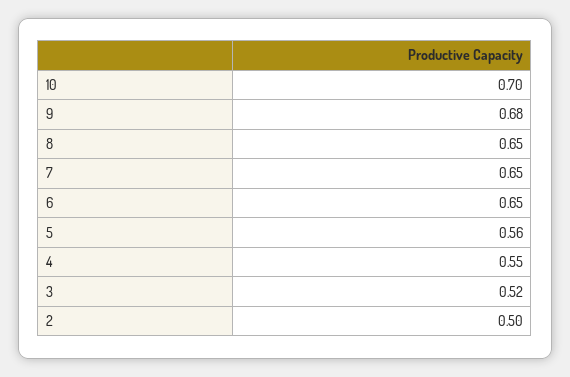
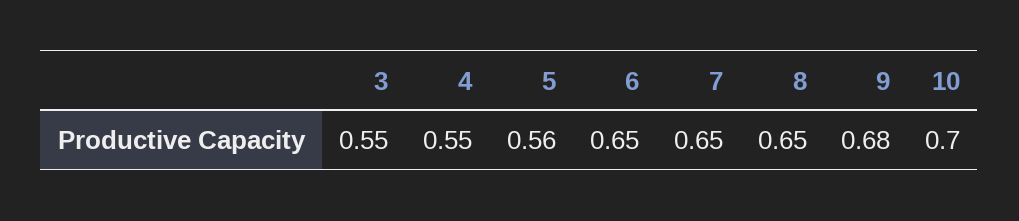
  {
    "10": 0.7,
    "9": 0.68,
    "8": 0.65,
    "7": 0.65,
    "6": 0.65,
    "5": 0.56,
    "4": 0.55,
-   "3": 0.52,
+   "3": 0.55
-   "2": 0.5
  }

